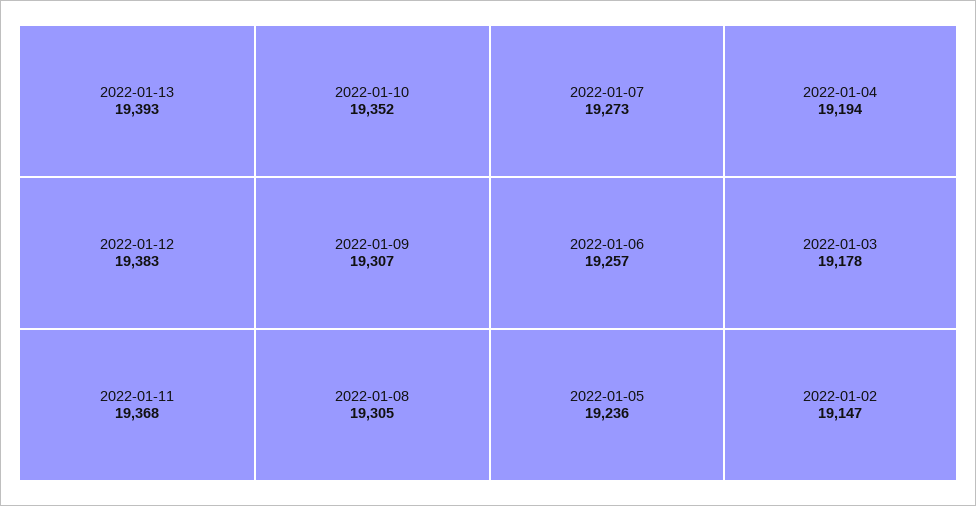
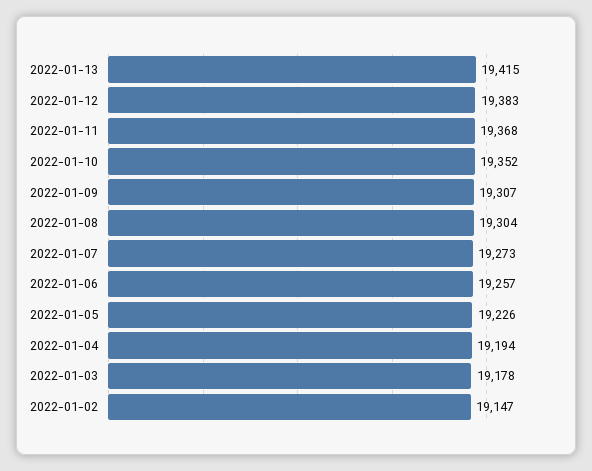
  {
-   "2022-01-13": 19393,
+   "2022-01-13": 19415,
    "2022-01-12": 19383,
    "2022-01-11": 19368,
    "2022-01-10": 19352,
    "2022-01-09": 19307,
-   "2022-01-08": 19305,
+   "2022-01-08": 19304,
    "2022-01-07": 19273,
    "2022-01-06": 19257,
-   "2022-01-05": 19236,
+   "2022-01-05": 19226,
    "2022-01-04": 19194,
    "2022-01-03": 19178,
    "2022-01-02": 19147
  }

